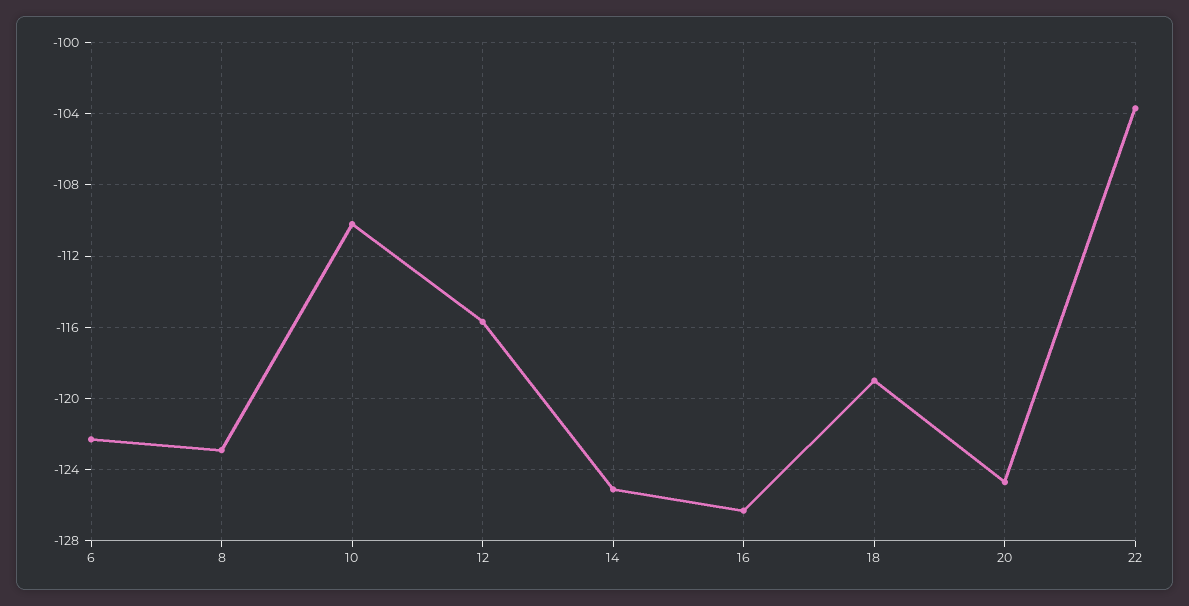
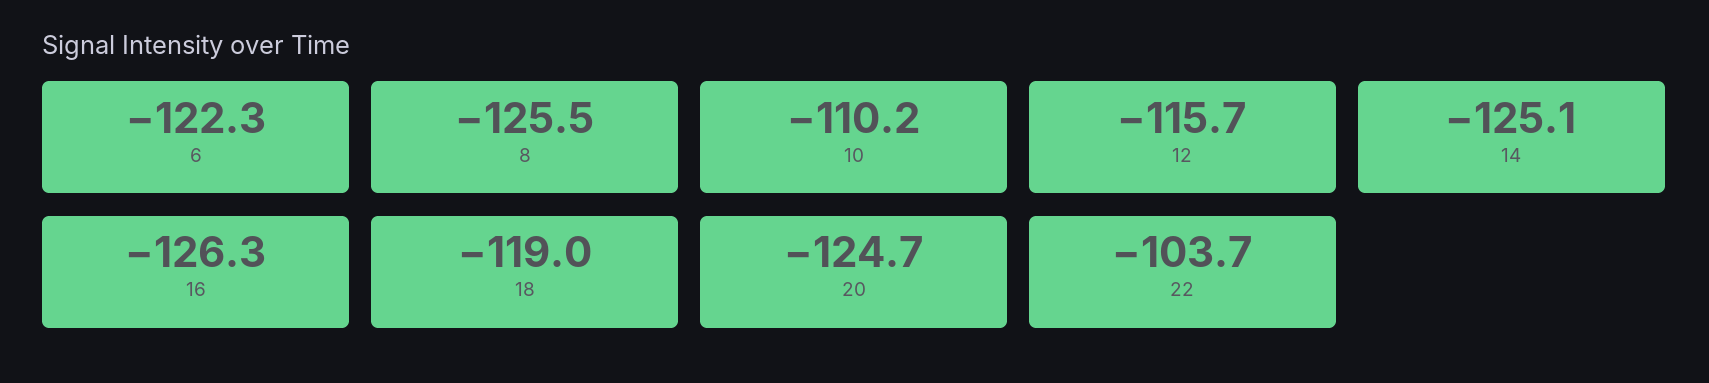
  {
    "6": -122.3,
-   "8": -123,
+   "8": -125.5,
    "10": -110.2,
    "12": -115.7,
    "14": -125.1,
    "16": -126.3,
    "18": -119,
    "20": -124.7,
    "22": -103.7
  }

